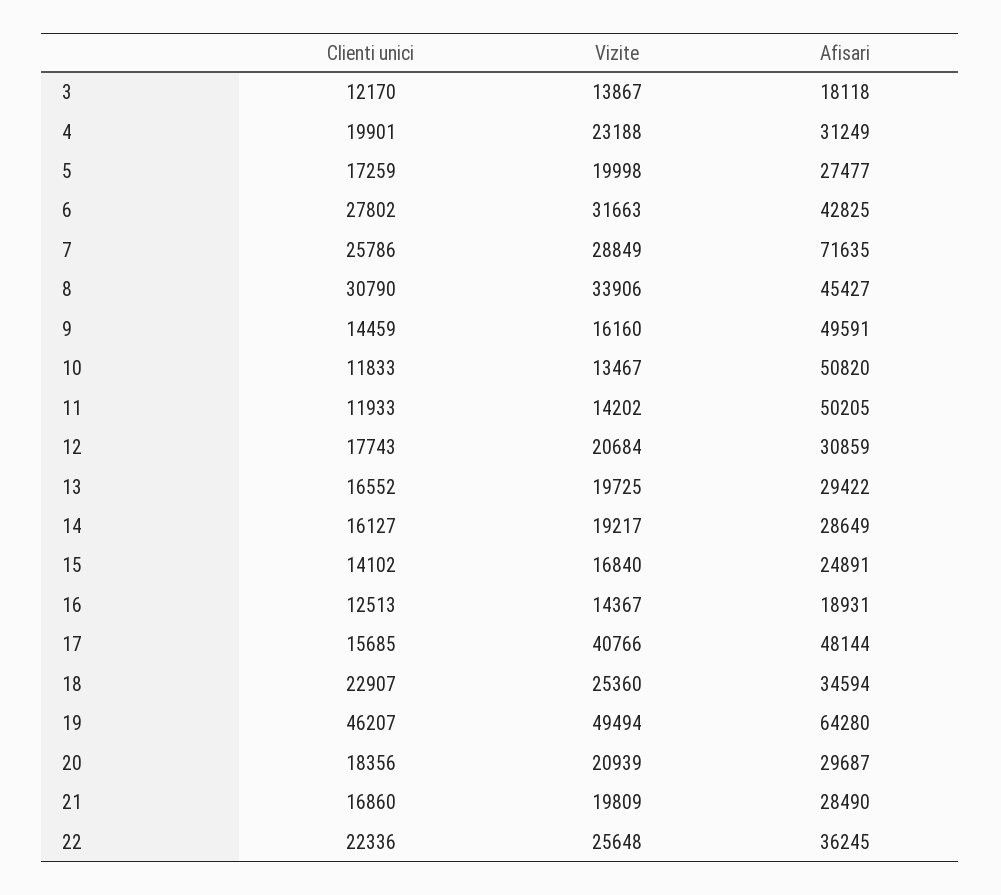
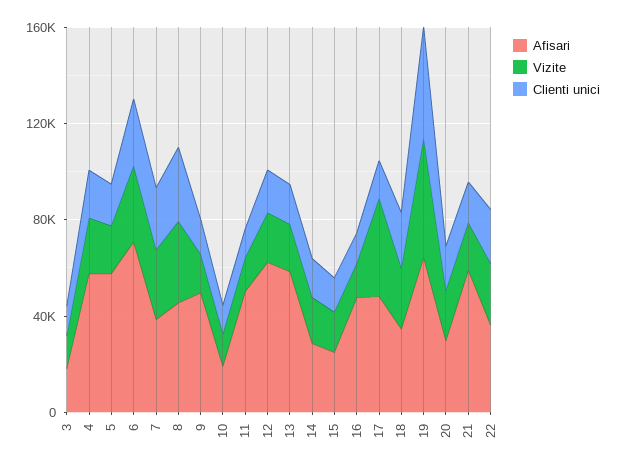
  {
    "Clienti unici": {
      "3": 12170,
      "4": 19901,
      "5": 17259,
      "6": 27802,
      "7": 25786,
      "8": 30790,
      "9": 14459,
      "10": 11833,
      "11": 11933,
      "12": 17743,
      "13": 16552,
      "14": 16127,
      "15": 14102,
      "16": 12513,
      "17": 15685,
      "18": 22907,
      "19": 46207,
      "20": 18356,
      "21": 16860,
      "22": 22336
    },
    "Vizite": {
      "3": 13867,
      "4": 23188,
      "5": 19998,
      "6": 31663,
      "7": 28849,
      "8": 33906,
      "9": 16160,
      "10": 13467,
      "11": 14202,
      "12": 20684,
      "13": 19725,
      "14": 19217,
      "15": 16840,
      "16": 14367,
      "17": 40766,
      "18": 25360,
      "19": 49494,
      "20": 20939,
      "21": 19809,
      "22": 25648
    },
    "Afisari": {
      "3": 18118,
-     "4": 31249,
+     "4": 60000,
-     "5": 27477,
+     "5": 60000,
-     "6": 42825,
+     "6": 70000,
-     "7": 71635,
+     "7": 40000,
      "8": 45427,
      "9": 49591,
-     "10": 50820,
+     "10": 20000,
      "11": 50205,
-     "12": 30859,
+     "12": 60000,
-     "13": 29422,
+     "13": 60000,
      "14": 28649,
      "15": 24891,
-     "16": 18931,
+     "16": 50000,
      "17": 48144,
      "18": 34594,
      "19": 64280,
      "20": 29687,
-     "21": 28490,
+     "21": 60000,
      "22": 36245
    }
  }

